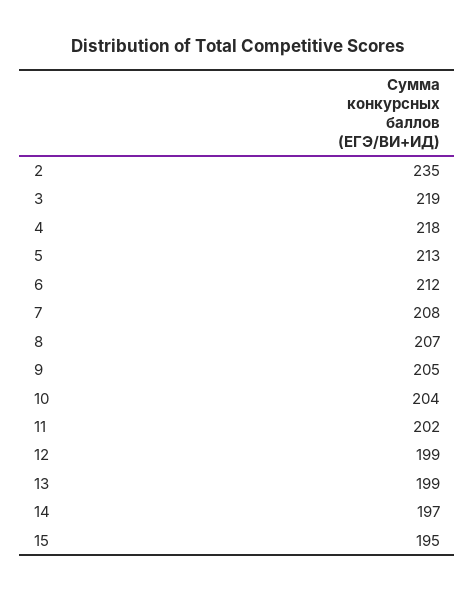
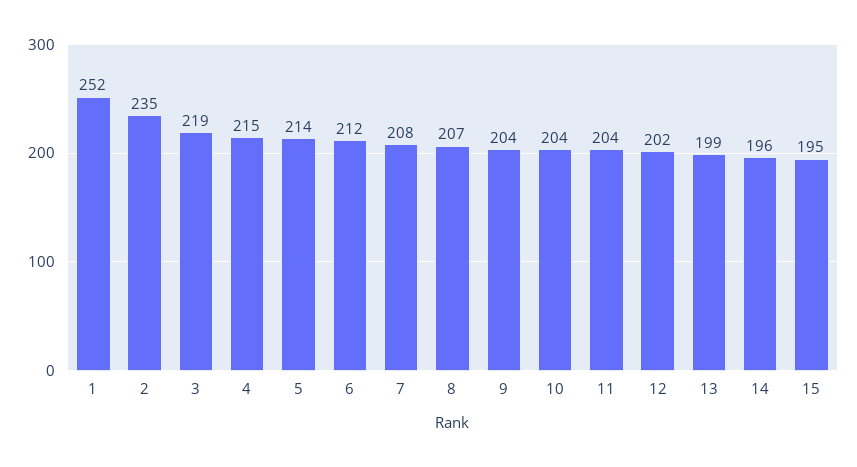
  {
    "2": 235,
    "3": 219,
-   "4": 218,
+   "4": 215,
-   "5": 213,
+   "5": 214,
    "6": 212,
    "7": 208,
    "8": 207,
-   "9": 205,
+   "9": 204,
    "10": 204,
-   "11": 202,
+   "11": 204,
-   "12": 199,
+   "12": 202,
    "13": 199,
-   "14": 197,
+   "14": 196,
-   "15": 195
+   "15": 195,
+   "1": 252
  }

